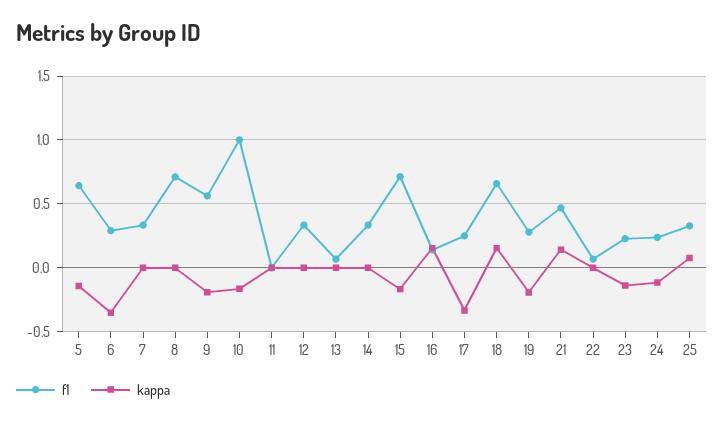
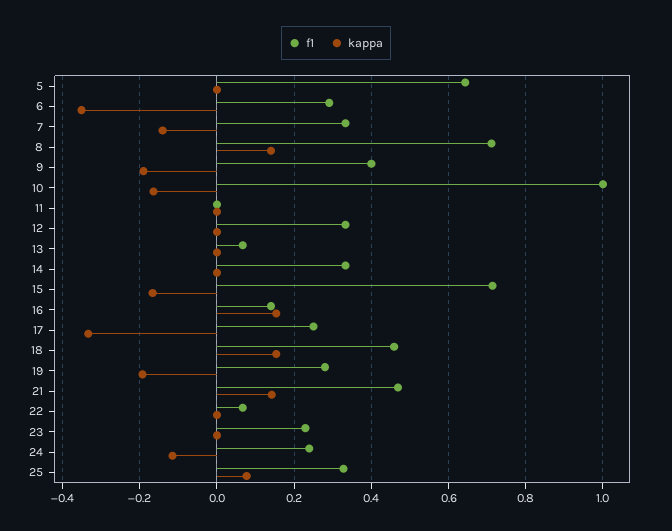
  {
    "f1": {
      "5": 0.64,
      "6": 0.3,
      "7": 0.34,
      "8": 0.72,
-     "9": 0.55,
+     "9": 0.4,
      "10": 1,
      "11": 0,
      "12": 0.34,
      "13": 0.06,
      "14": 0.34,
      "15": 0.72,
      "16": 0.14,
      "17": 0.26,
-     "18": 0.65,
+     "18": 0.46,
      "19": 0.28,
      "21": 0.46,
      "22": 0.06,
      "23": 0.22,
      "24": 0.24,
      "25": 0.32
    },
    "kappa": {
-     "5": -0.15,
+     "5": 0,
      "6": -0.36,
-     "7": 0,
+     "7": -0.14,
-     "8": 0,
+     "8": 0.14,
      "9": -0.2,
      "10": -0.16,
      "11": 0,
      "12": 0,
      "13": 0,
      "14": 0,
      "15": -0.16,
      "16": 0.16,
      "17": -0.34,
      "18": 0.16,
      "19": -0.2,
      "21": 0.14,
      "22": 0,
-     "23": -0.15,
+     "23": 0,
      "24": -0.12,
      "25": 0.08
    }
  }

